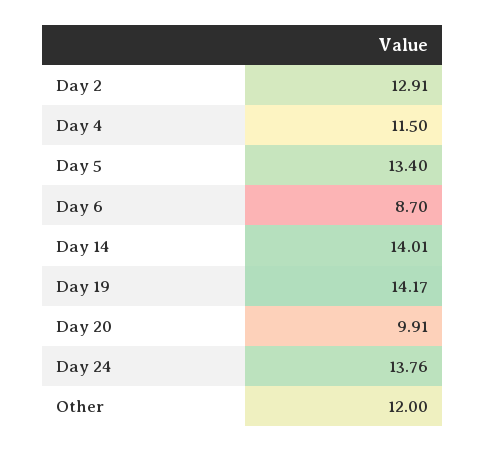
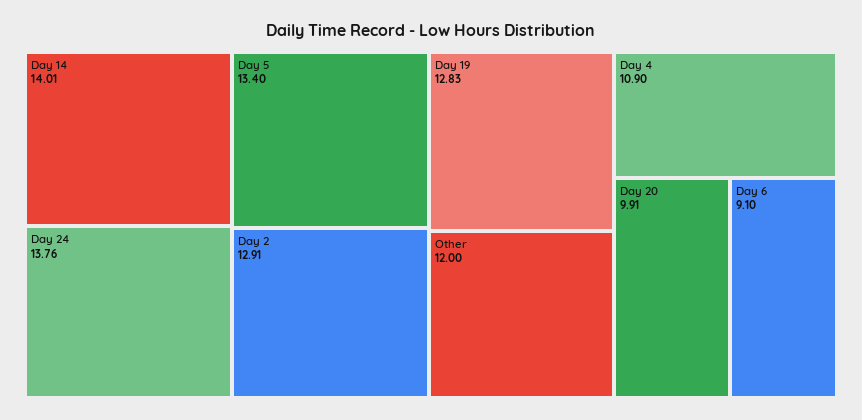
  {
    "Day 2": 12.91,
-   "Day 4": 11.5,
+   "Day 4": 10.9,
    "Day 5": 13.4,
-   "Day 6": 8.7,
+   "Day 6": 9.1,
    "Day 14": 14.01,
-   "Day 19": 14.17,
+   "Day 19": 12.83,
    "Day 20": 9.91,
    "Day 24": 13.76,
    "Other": 12
  }

